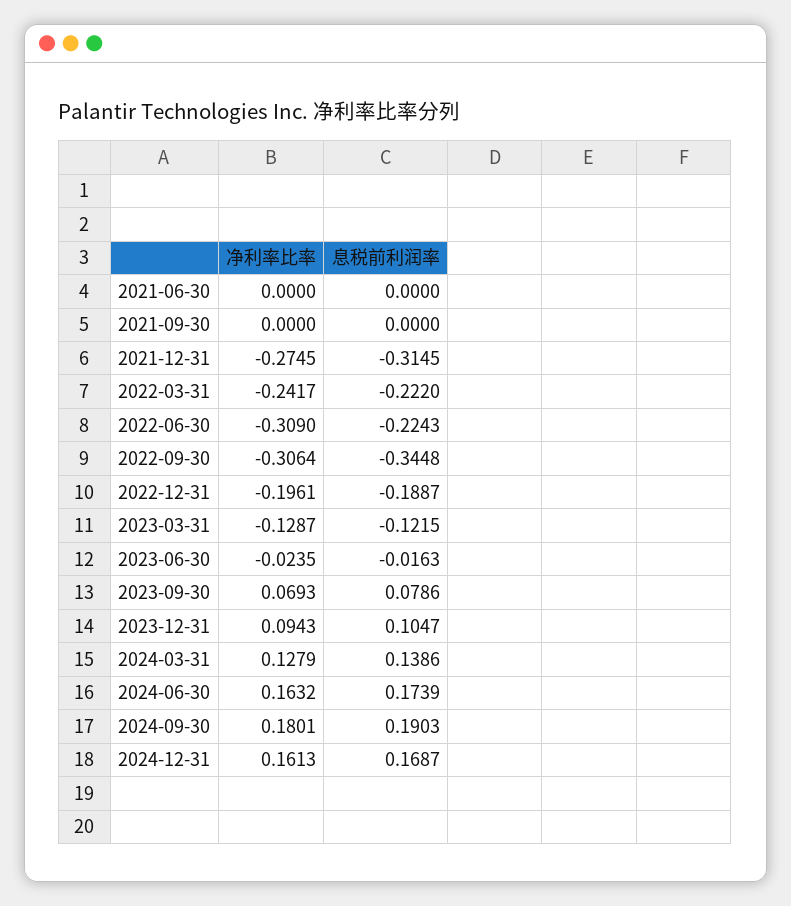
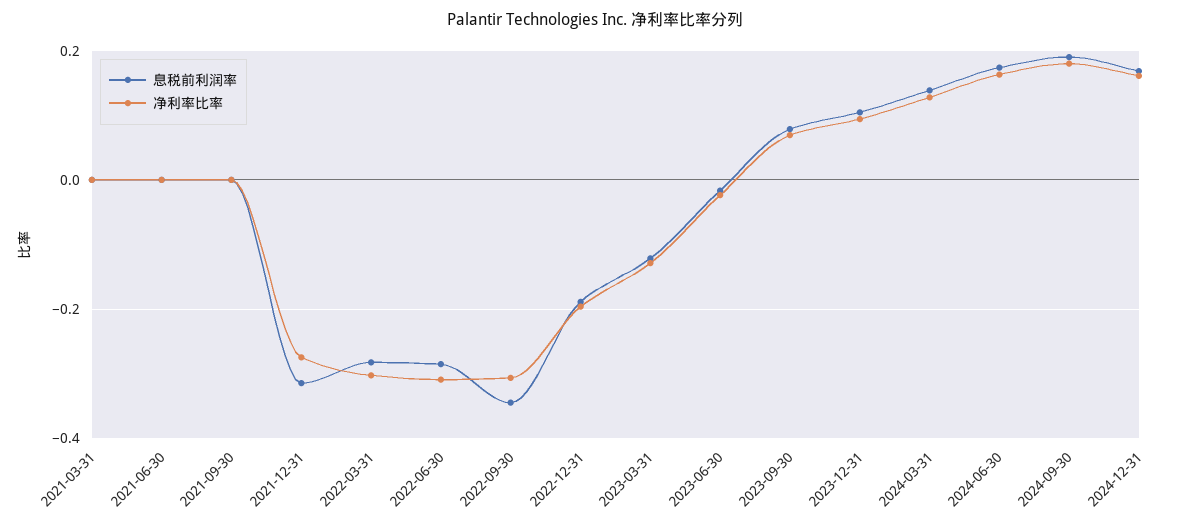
  {
    "净利率比率": {
      "2021-06-30": 0,
      "2021-09-30": 0,
      "2021-12-31": -0.2745,
-     "2022-03-31": -0.2417,
+     "2022-03-31": -0.3,
      "2022-06-30": -0.309,
      "2022-09-30": -0.3064,
      "2022-12-31": -0.1961,
      "2023-03-31": -0.1287,
      "2023-06-30": -0.0235,
      "2023-09-30": 0.0693,
      "2023-12-31": 0.0943,
      "2024-03-31": 0.1279,
      "2024-06-30": 0.1632,
      "2024-09-30": 0.1801,
-     "2024-12-31": 0.1613
+     "2024-12-31": 0.1613,
+     "2021-03-31": 0
    },
    "息税前利润率": {
      "2021-06-30": 0,
      "2021-09-30": 0,
      "2021-12-31": -0.3145,
-     "2022-03-31": -0.222,
+     "2022-03-31": -0.28,
-     "2022-06-30": -0.2243,
+     "2022-06-30": -0.28,
      "2022-09-30": -0.3448,
      "2022-12-31": -0.1887,
      "2023-03-31": -0.1215,
      "2023-06-30": -0.0163,
      "2023-09-30": 0.0786,
      "2023-12-31": 0.1047,
      "2024-03-31": 0.1386,
      "2024-06-30": 0.1739,
      "2024-09-30": 0.1903,
-     "2024-12-31": 0.1687
+     "2024-12-31": 0.1687,
+     "2021-03-31": 0
    }
  }

